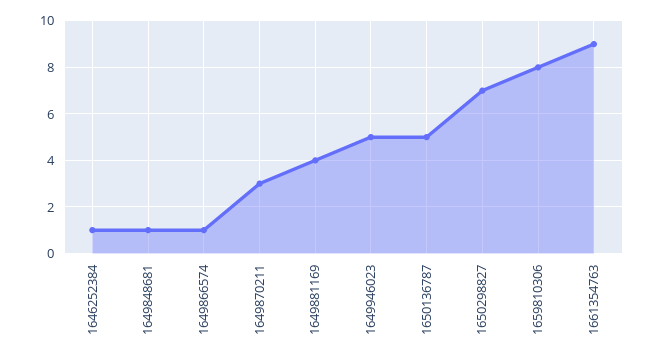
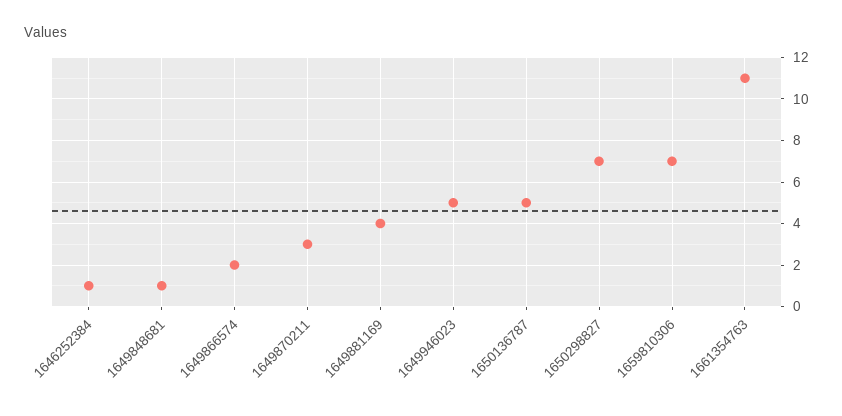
  {
    "1646252384": 1,
    "1649848681": 1,
-   "1649866574": 1,
+   "1649866574": 2,
    "1649870211": 3,
    "1649881169": 4,
    "1649946023": 5,
    "1650136787": 5,
    "1650298827": 7,
-   "1659810306": 8,
+   "1659810306": 7,
-   "1661354763": 9
+   "1661354763": 11
  }

